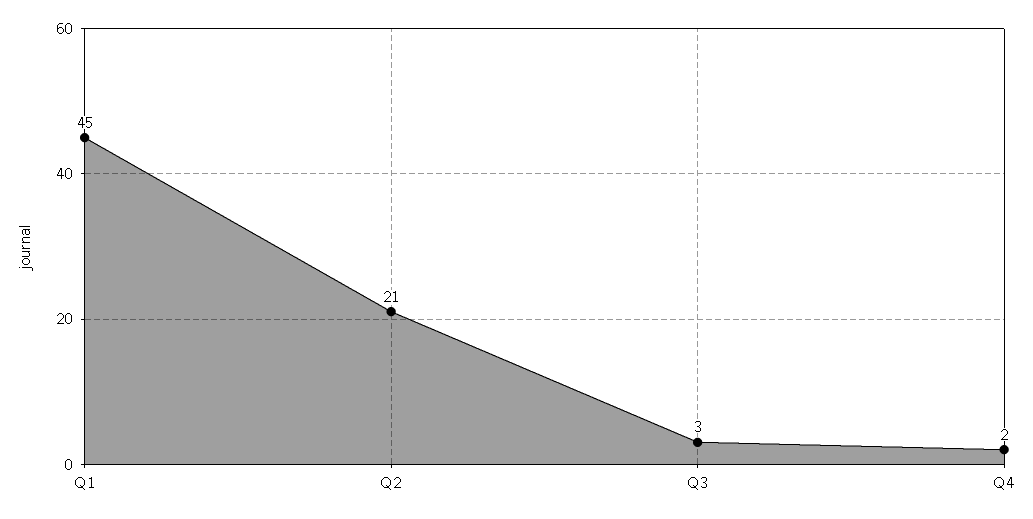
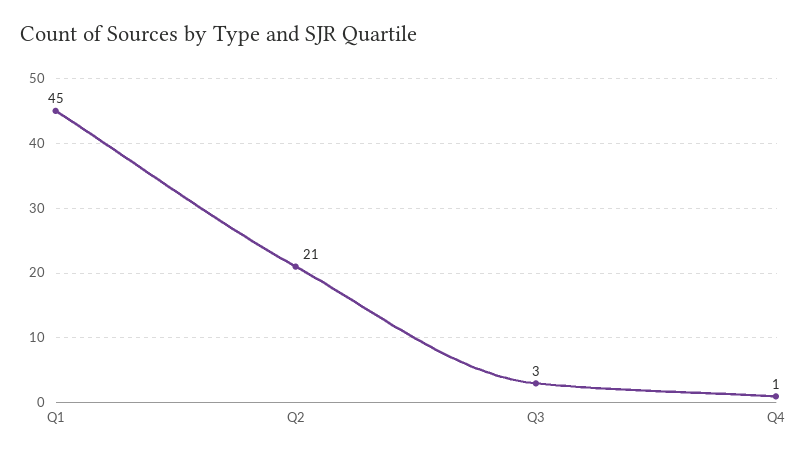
  {
    "Q1": 45,
    "Q2": 21,
    "Q3": 3,
-   "Q4": 2
+   "Q4": 1
  }

